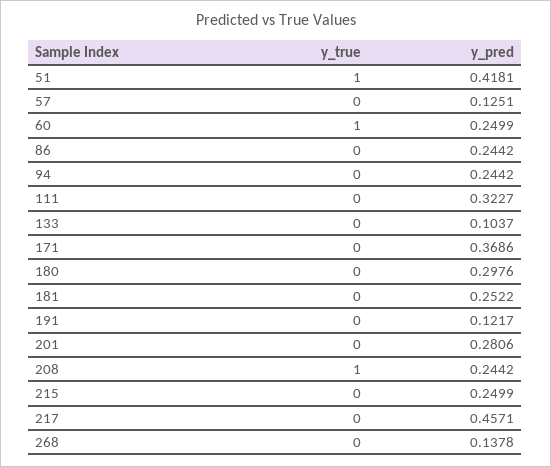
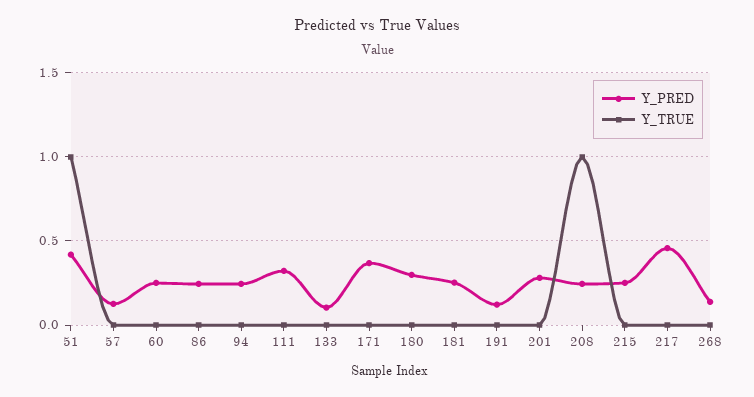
  {
    "y_true": {
      "51": 1,
      "57": 0,
-     "60": 1,
+     "60": 0,
      "86": 0,
      "94": 0,
      "111": 0,
      "133": 0,
      "171": 0,
      "180": 0,
      "181": 0,
      "191": 0,
      "201": 0,
      "208": 1,
      "215": 0,
      "217": 0,
      "268": 0
    },
    "y_pred": {
      "51": 0.4181,
      "57": 0.1251,
      "60": 0.2499,
      "86": 0.2442,
      "94": 0.2442,
      "111": 0.3227,
      "133": 0.1037,
      "171": 0.3686,
      "180": 0.2976,
      "181": 0.2522,
      "191": 0.1217,
      "201": 0.2806,
      "208": 0.2442,
      "215": 0.2499,
      "217": 0.4571,
      "268": 0.1378
    }
  }

